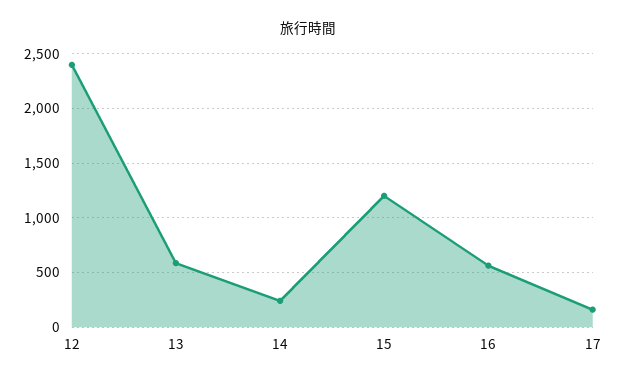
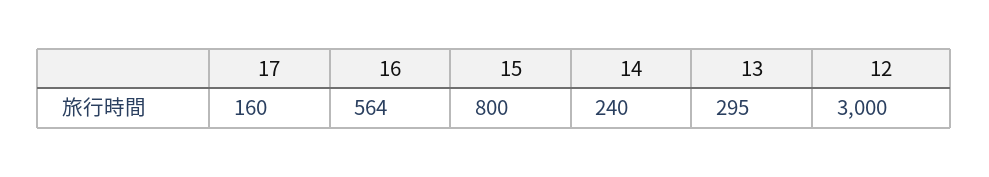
  {
-   "12": 2400,
+   "12": 3000,
-   "13": 600,
+   "13": 295,
    "14": 240,
-   "15": 1200,
+   "15": 800,
    "16": 564,
    "17": 160
  }

